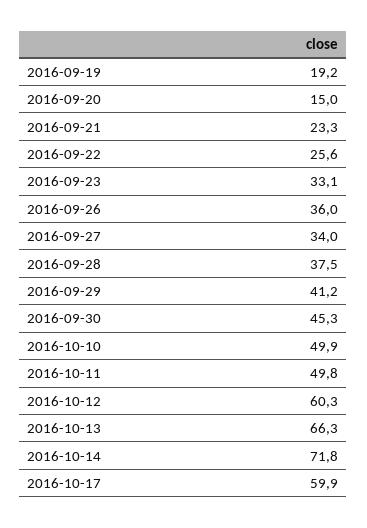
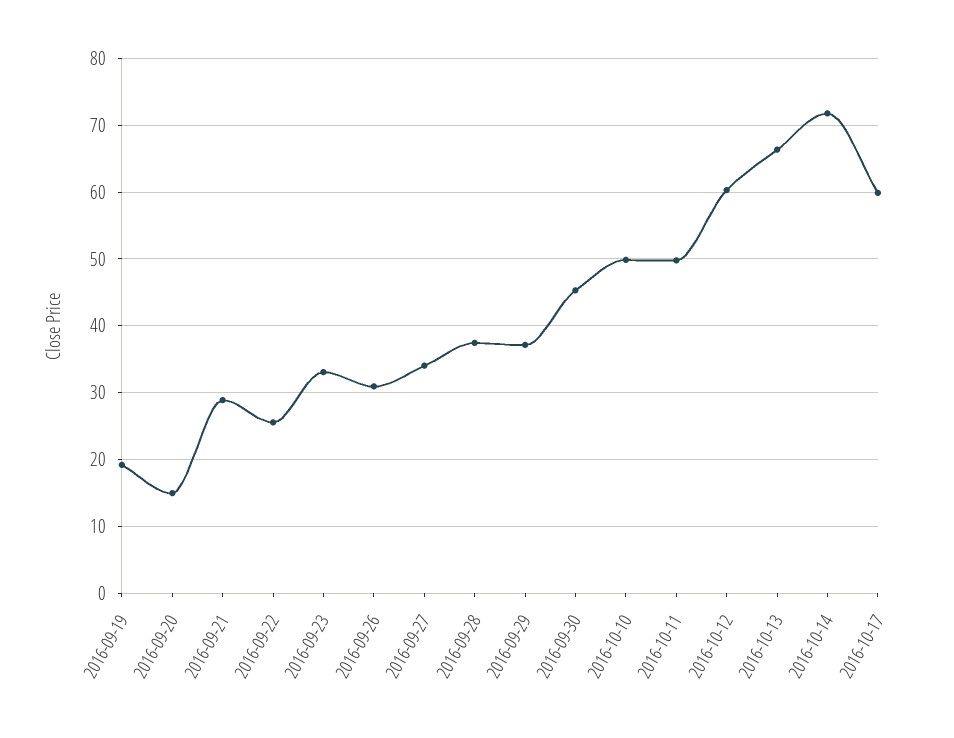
  {
    "2016-09-19": 19.2,
    "2016-09-20": 15,
-   "2016-09-21": 23.3,
+   "2016-09-21": 29,
    "2016-09-22": 25.6,
    "2016-09-23": 33.1,
-   "2016-09-26": 36,
+   "2016-09-26": 31,
    "2016-09-27": 34,
    "2016-09-28": 37.5,
-   "2016-09-29": 41.2,
+   "2016-09-29": 37,
    "2016-09-30": 45.3,
    "2016-10-10": 49.9,
    "2016-10-11": 49.8,
    "2016-10-12": 60.3,
    "2016-10-13": 66.3,
    "2016-10-14": 71.8,
    "2016-10-17": 59.9
  }

